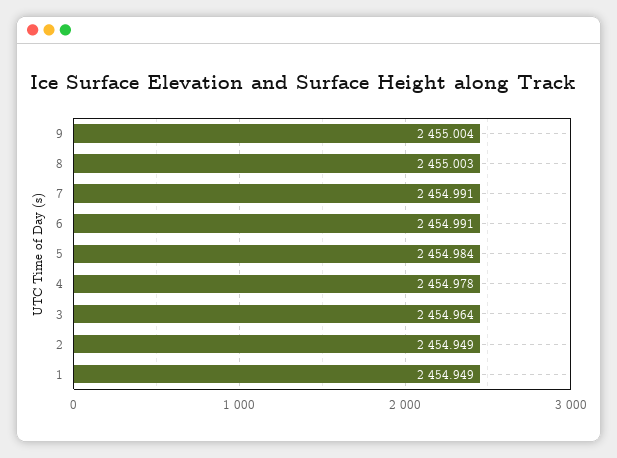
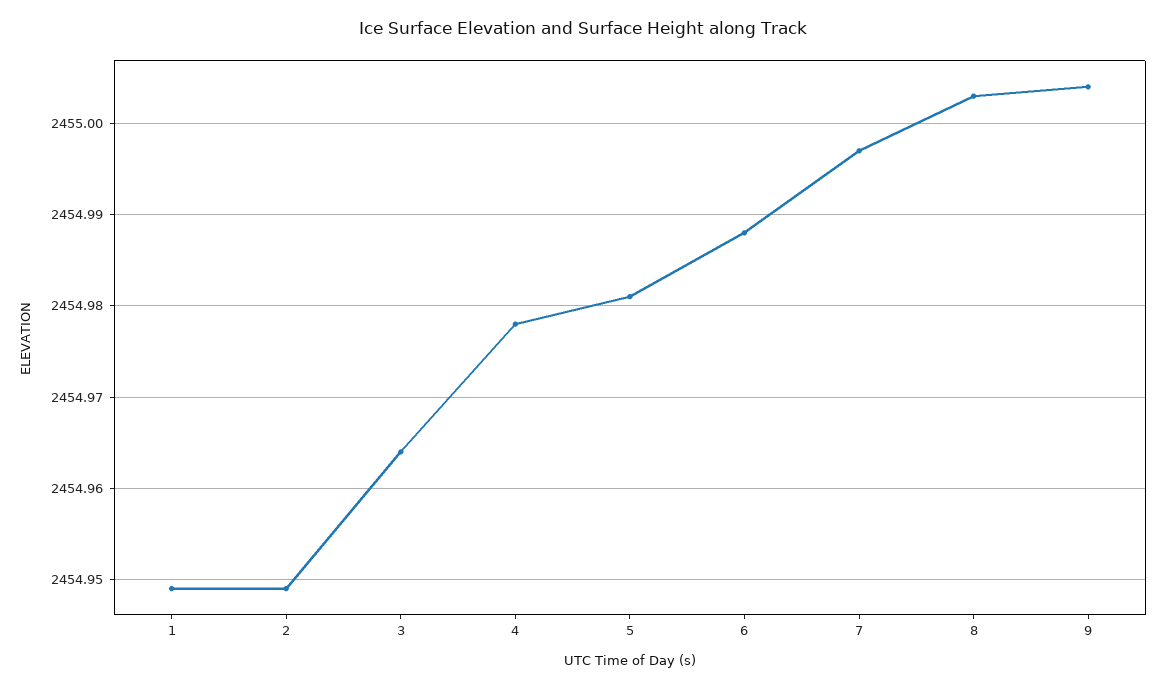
  {
    "9": 2455.004,
    "8": 2455.003,
-   "7": 2454.991,
+   "7": 2454.997,
-   "6": 2454.991,
+   "6": 2454.988,
-   "5": 2454.984,
+   "5": 2454.981,
    "4": 2454.978,
    "3": 2454.964,
    "2": 2454.949,
    "1": 2454.949
  }

